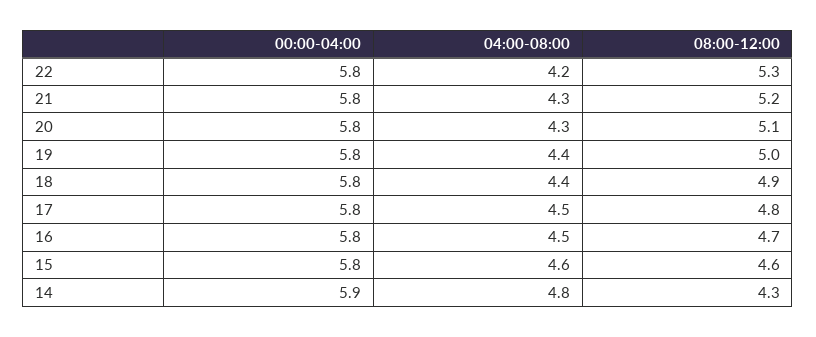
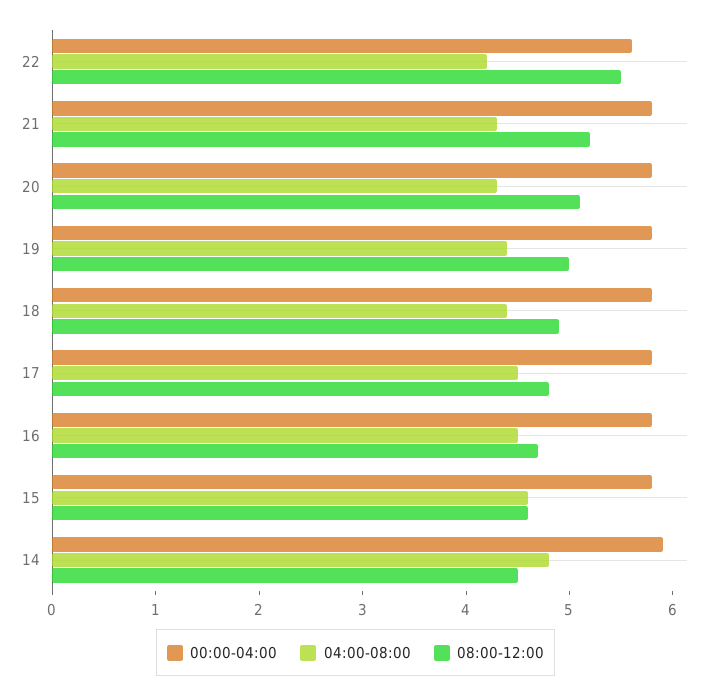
  {
    "00:00-04:00": {
-     "22": 5.8,
+     "22": 5.6,
      "21": 5.8,
      "20": 5.8,
      "19": 5.8,
      "18": 5.8,
      "17": 5.8,
      "16": 5.8,
      "15": 5.8,
      "14": 5.9
    },
    "04:00-08:00": {
      "22": 4.2,
      "21": 4.3,
      "20": 4.3,
      "19": 4.4,
      "18": 4.4,
      "17": 4.5,
      "16": 4.5,
      "15": 4.6,
      "14": 4.8
    },
    "08:00-12:00": {
-     "22": 5.3,
+     "22": 5.5,
      "21": 5.2,
      "20": 5.1,
      "19": 5,
      "18": 4.9,
      "17": 4.8,
      "16": 4.7,
      "15": 4.6,
-     "14": 4.3
+     "14": 4.5
    }
  }

